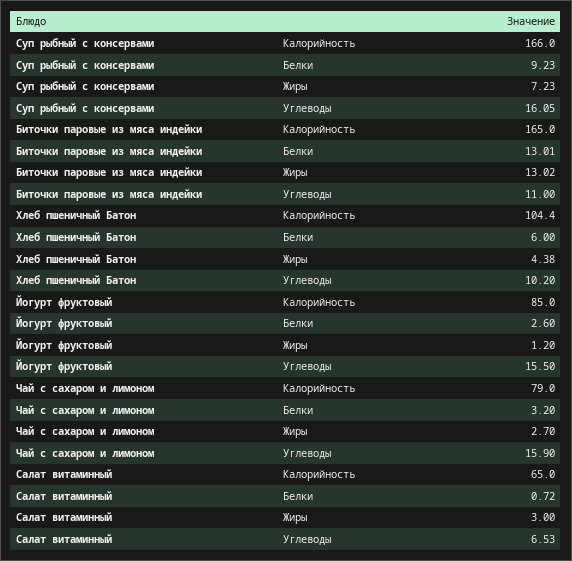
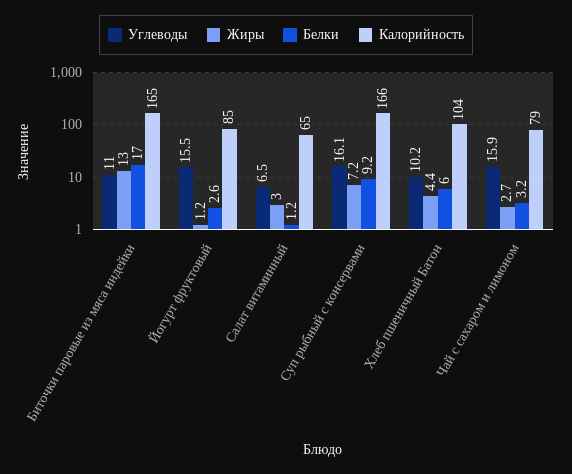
  {
    "Калорийность": {
      "Суп рыбный с консервами": 166,
      "Биточки паровые из мяса индейки": 165,
      "Хлеб пшеничный Батон": 104.4,
      "Йогурт фруктовый": 85,
      "Чай с сахаром и лимоном": 79,
      "Салат витаминный": 65
    },
    "Белки": {
      "Суп рыбный с консервами": 9.23,
-     "Биточки паровые из мяса индейки": 13.01,
+     "Биточки паровые из мяса индейки": 17,
      "Хлеб пшеничный Батон": 6,
      "Йогурт фруктовый": 2.6,
      "Чай с сахаром и лимоном": 3.2,
-     "Салат витаминный": 0.72
+     "Салат витаминный": 1.2
    },
    "Жиры": {
      "Суп рыбный с консервами": 7.23,
      "Биточки паровые из мяса индейки": 13.02,
      "Хлеб пшеничный Батон": 4.38,
      "Йогурт фруктовый": 1.2,
      "Чай с сахаром и лимоном": 2.7,
      "Салат витаминный": 3
    },
    "Углеводы": {
      "Суп рыбный с консервами": 16.05,
      "Биточки паровые из мяса индейки": 11,
      "Хлеб пшеничный Батон": 10.2,
      "Йогурт фруктовый": 15.5,
      "Чай с сахаром и лимоном": 15.9,
      "Салат витаминный": 6.53
    }
  }

